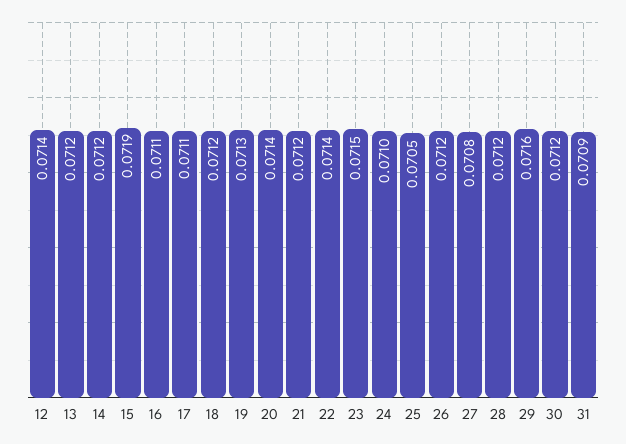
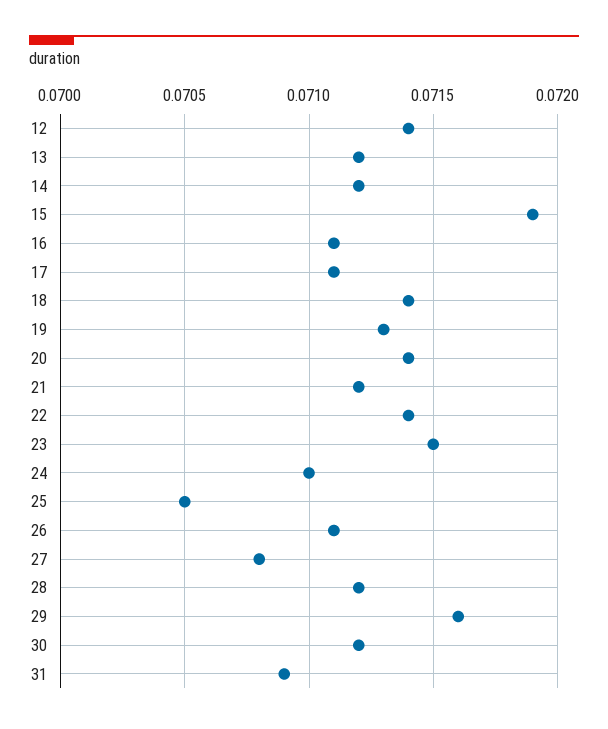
  {
    "12": 0.0714,
    "13": 0.0712,
    "14": 0.0712,
    "15": 0.0719,
    "16": 0.0711,
    "17": 0.0711,
-   "18": 0.0712,
+   "18": 0.0714,
    "19": 0.0713,
    "20": 0.0714,
    "21": 0.0712,
    "22": 0.0714,
    "23": 0.0715,
    "24": 0.071,
    "25": 0.0705,
-   "26": 0.0712,
+   "26": 0.0711,
    "27": 0.0708,
    "28": 0.0712,
    "29": 0.0716,
    "30": 0.0712,
    "31": 0.0709
  }

